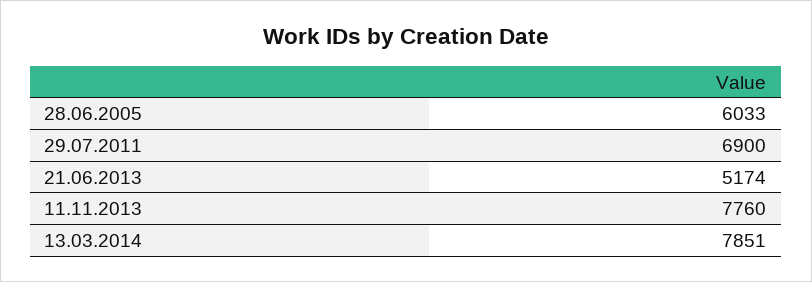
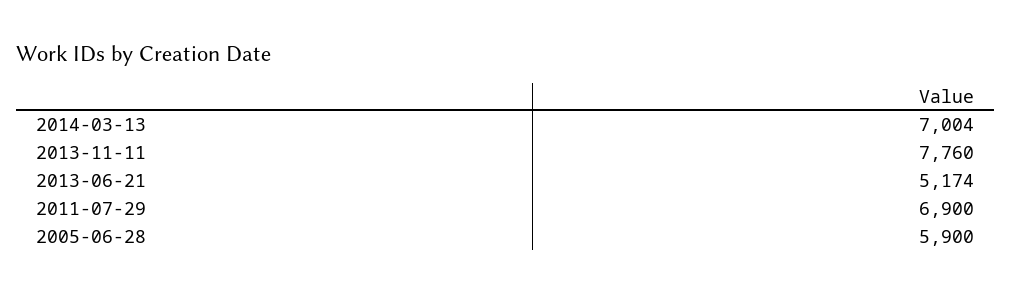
  {
-   "28.06.2005": 6033,
+   "28.06.2005": 5900,
    "29.07.2011": 6900,
    "21.06.2013": 5174,
    "11.11.2013": 7760,
-   "13.03.2014": 7851
+   "13.03.2014": 7004
  }

